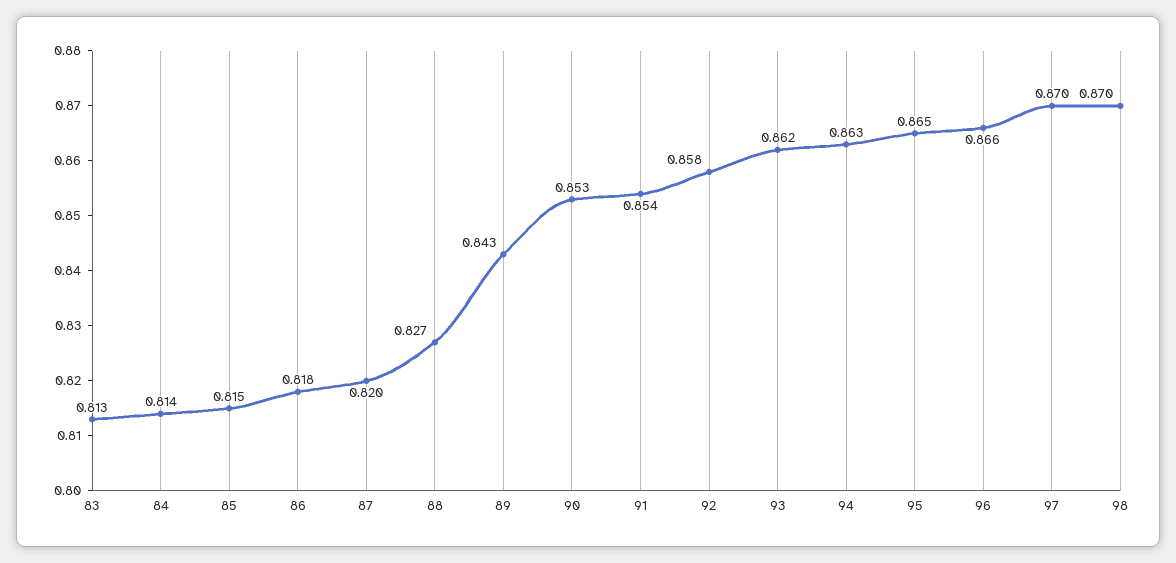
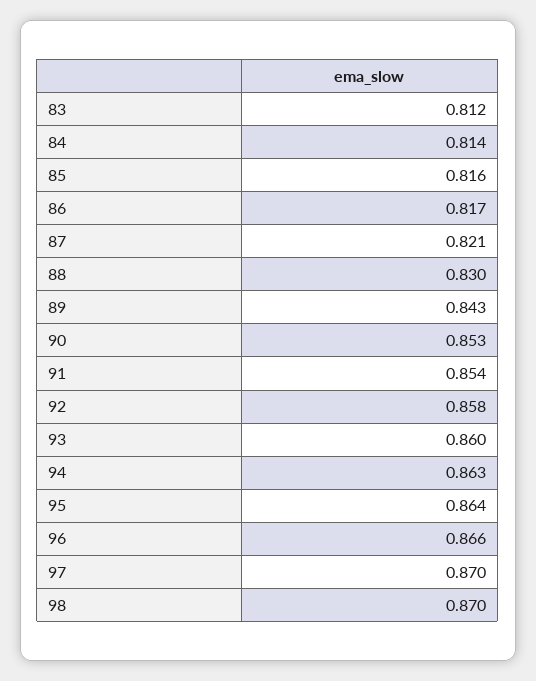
  {
-   "83": 0.813,
+   "83": 0.812,
    "84": 0.814,
-   "85": 0.815,
+   "85": 0.816,
-   "86": 0.818,
+   "86": 0.817,
-   "87": 0.82,
+   "87": 0.821,
-   "88": 0.827,
+   "88": 0.83,
    "89": 0.843,
    "90": 0.853,
    "91": 0.854,
    "92": 0.858,
-   "93": 0.862,
+   "93": 0.86,
    "94": 0.863,
-   "95": 0.865,
+   "95": 0.864,
    "96": 0.866,
    "97": 0.87,
    "98": 0.87
  }

